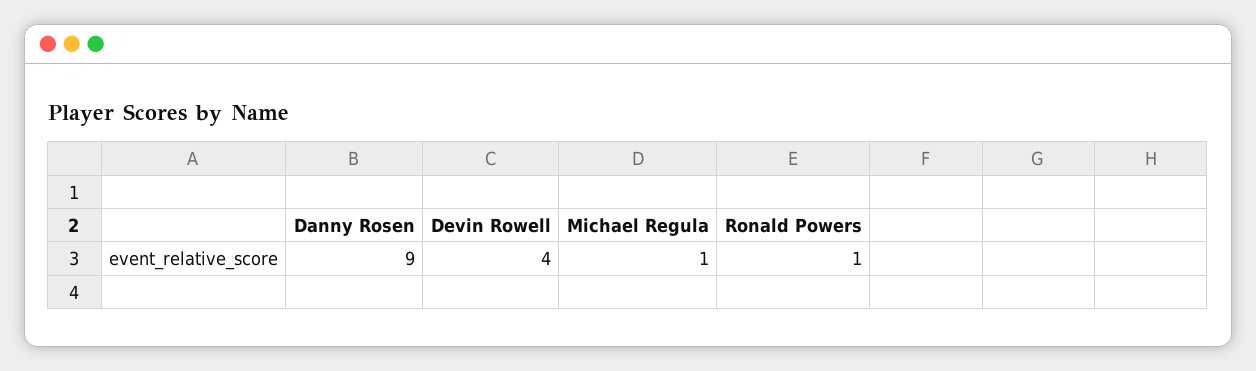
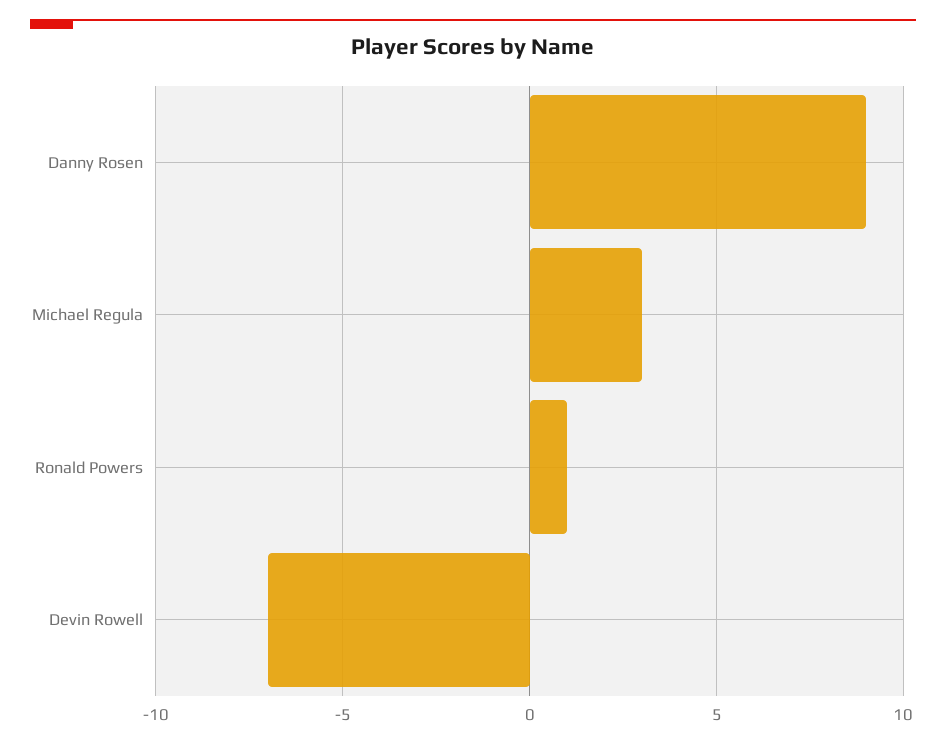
  {
    "Danny Rosen": 9,
-   "Devin Rowell": 4,
+   "Devin Rowell": -7,
-   "Michael Regula": 1,
+   "Michael Regula": 3,
    "Ronald Powers": 1
  }

